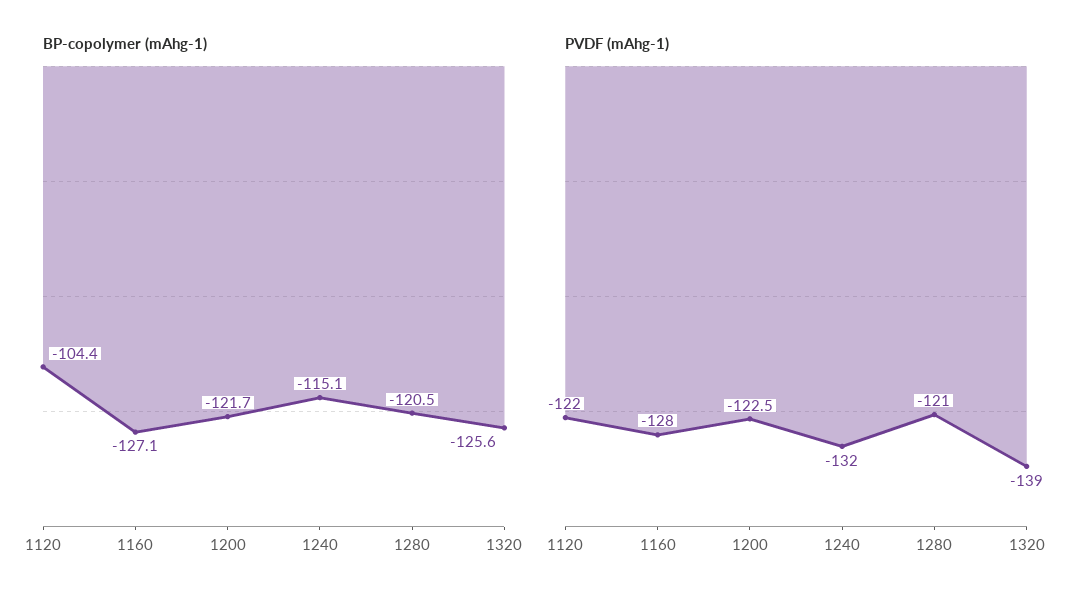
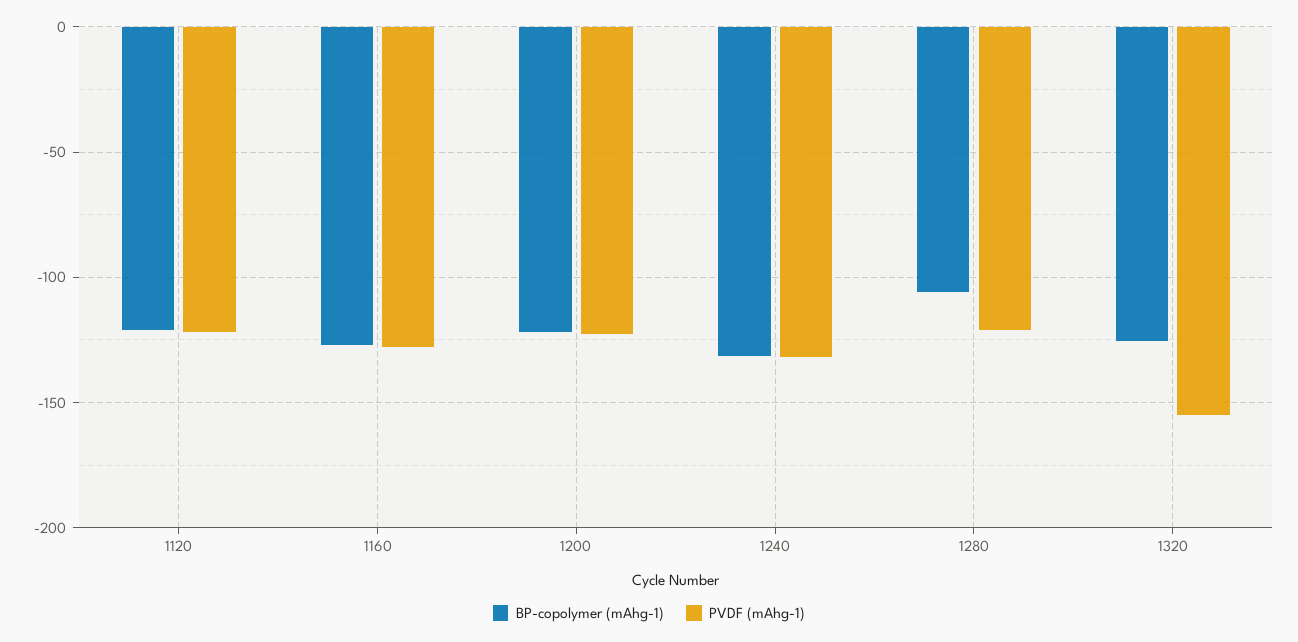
  {
    "BP-copolymer (mAhg-1)": {
-     "1120": -104.4,
+     "1120": -120,
      "1160": -127.1,
      "1200": -121.7,
-     "1240": -115.1,
+     "1240": -130,
-     "1280": -120.5,
+     "1280": -105,
      "1320": -125.6
    },
    "PVDF (mAhg-1)": {
      "1120": -122,
      "1160": -128,
      "1200": -122.5,
      "1240": -132,
      "1280": -121,
-     "1320": -139
+     "1320": -155
    }
  }

